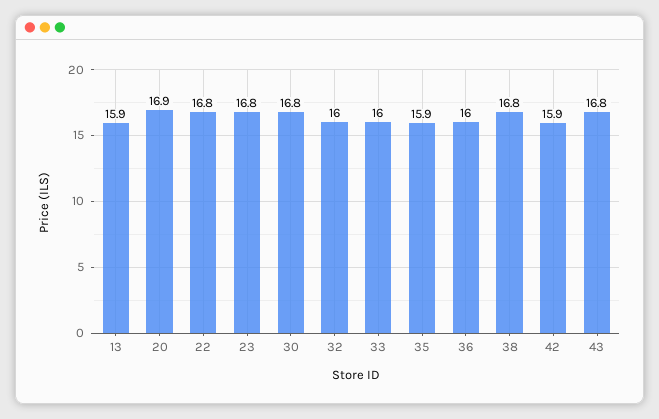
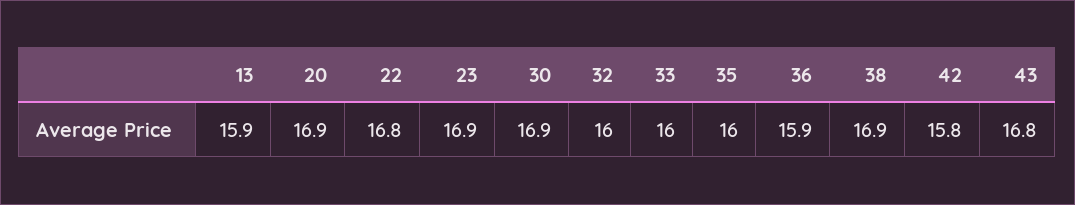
  {
    "13": 15.9,
    "20": 16.9,
    "22": 16.8,
-   "23": 16.8,
+   "23": 16.9,
-   "30": 16.8,
+   "30": 16.9,
    "32": 16,
    "33": 16,
-   "35": 15.9,
+   "35": 16,
-   "36": 16,
+   "36": 15.9,
-   "38": 16.8,
+   "38": 16.9,
-   "42": 15.9,
+   "42": 15.8,
    "43": 16.8
  }

